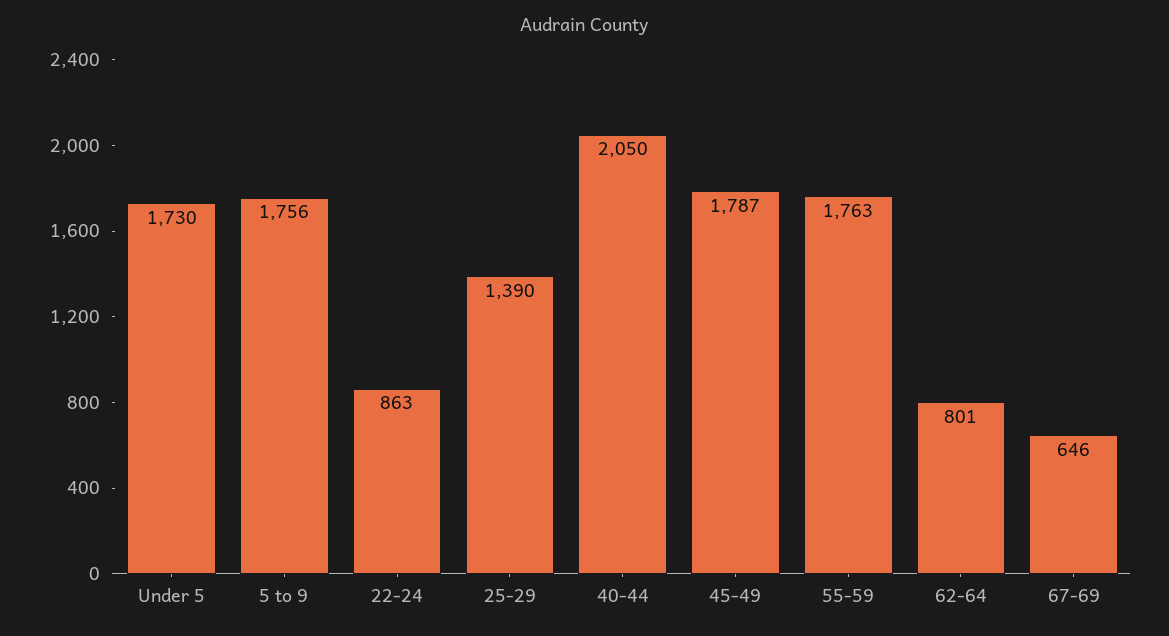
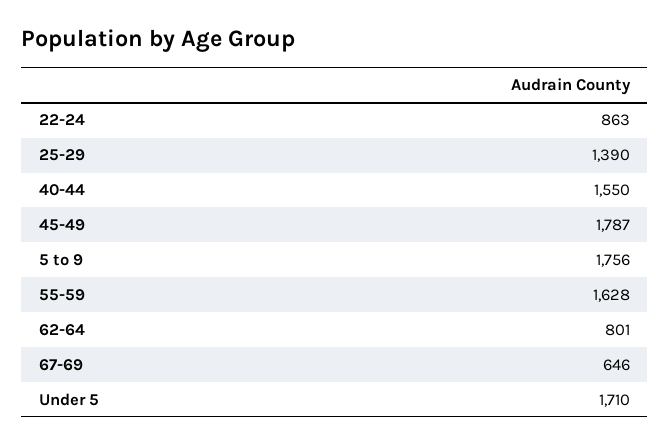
  {
-   "Under 5": 1730,
+   "Under 5": 1710,
    "5 to 9": 1756,
    "22-24": 863,
    "25-29": 1390,
-   "40-44": 2050,
+   "40-44": 1550,
    "45-49": 1787,
-   "55-59": 1763,
+   "55-59": 1628,
    "62-64": 801,
    "67-69": 646
  }

